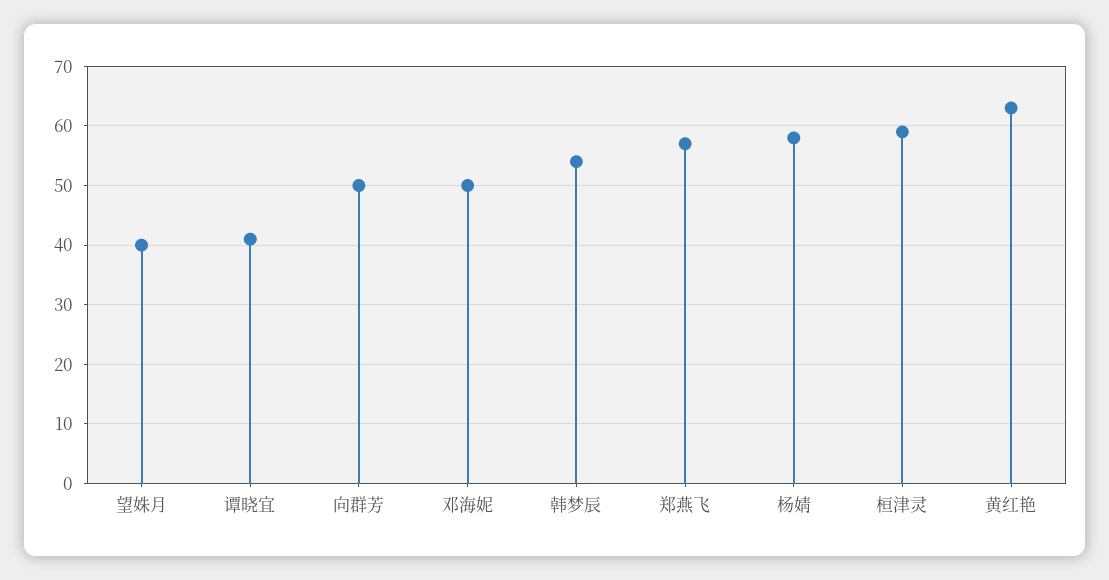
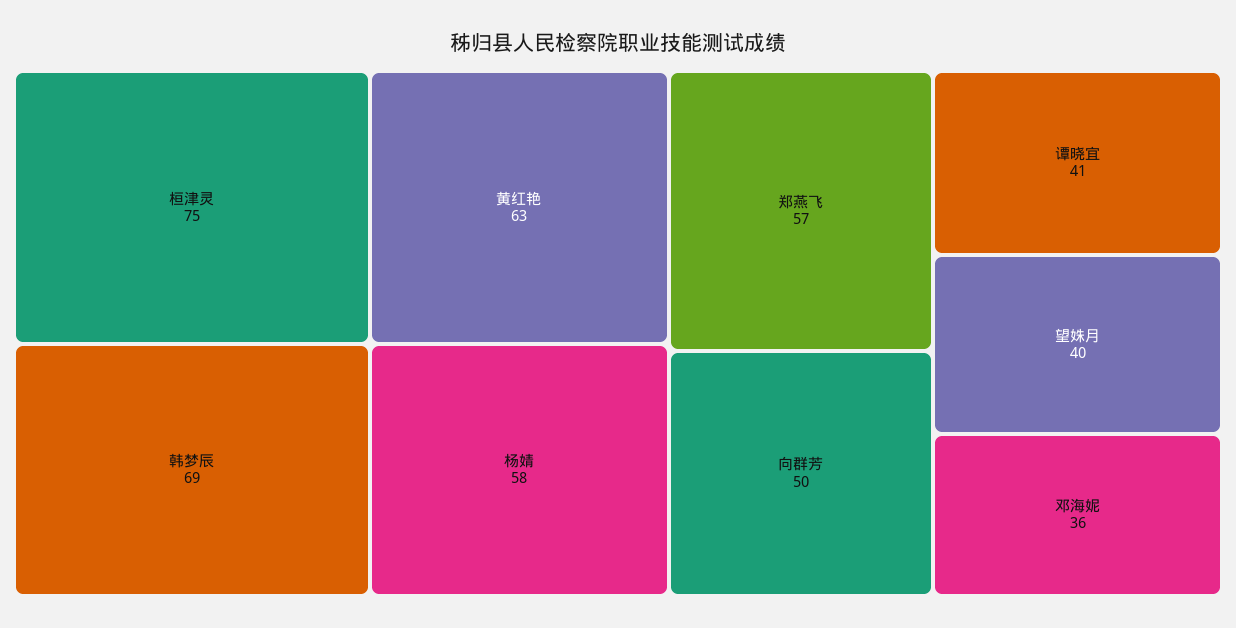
  {
    "望姝月": 40,
    "谭晓宜": 41,
    "向群芳": 50,
-   "邓海妮": 50,
+   "邓海妮": 36,
-   "韩梦辰": 55,
+   "韩梦辰": 69,
    "郑燕飞": 57,
    "杨婧": 58,
-   "桓津灵": 60,
+   "桓津灵": 75,
    "黄红艳": 63
  }

